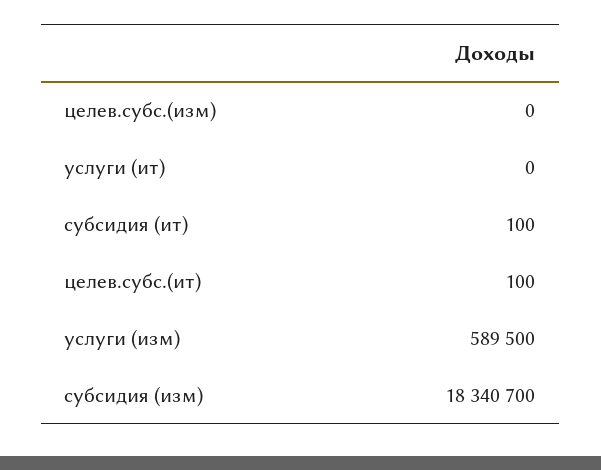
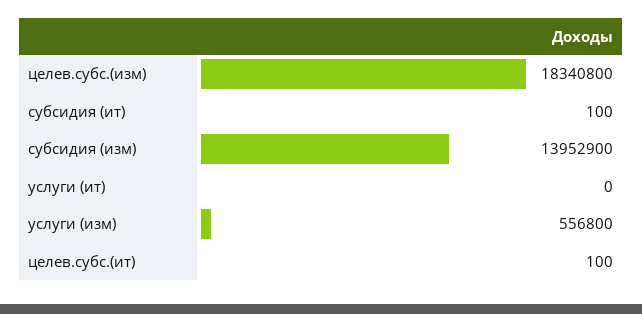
  {
-   "целев.субс.(изм)": 0,
+   "целев.субс.(изм)": 18340800,
    "услуги (ит)": 0,
    "субсидия (ит)": 100,
    "целев.субс.(ит)": 100,
-   "услуги (изм)": 589500,
+   "услуги (изм)": 556800,
-   "субсидия (изм)": 18340700
+   "субсидия (изм)": 13952900
  }

